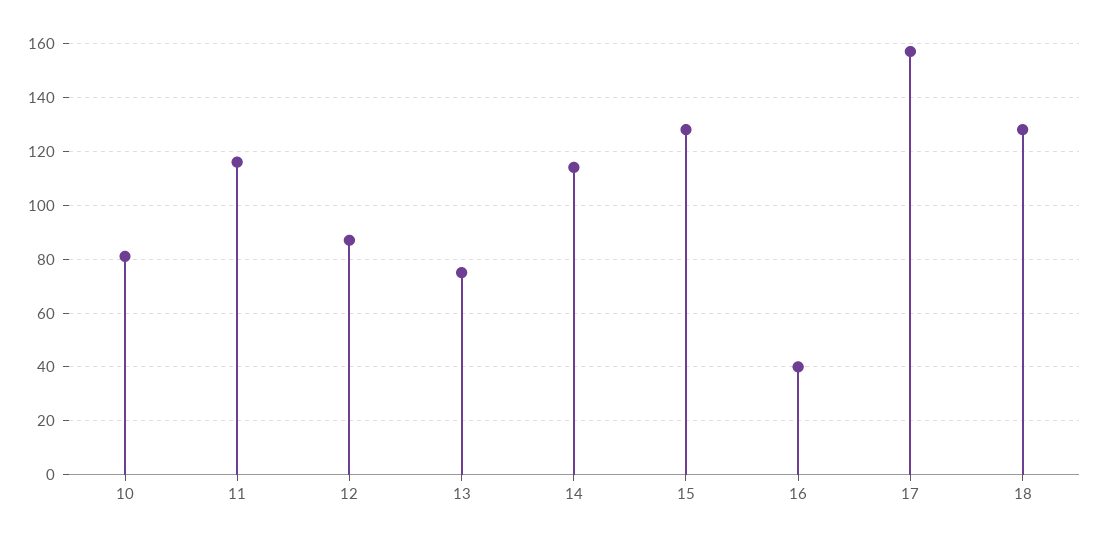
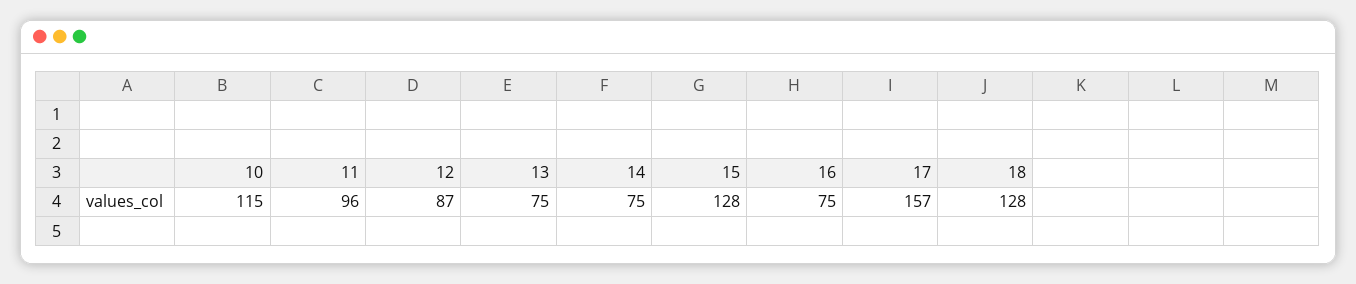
  {
-   "10": 80,
+   "10": 115,
-   "11": 115,
+   "11": 96,
    "12": 87,
    "13": 75,
-   "14": 115,
+   "14": 75,
    "15": 128,
-   "16": 40,
+   "16": 75,
    "17": 157,
    "18": 128
  }

